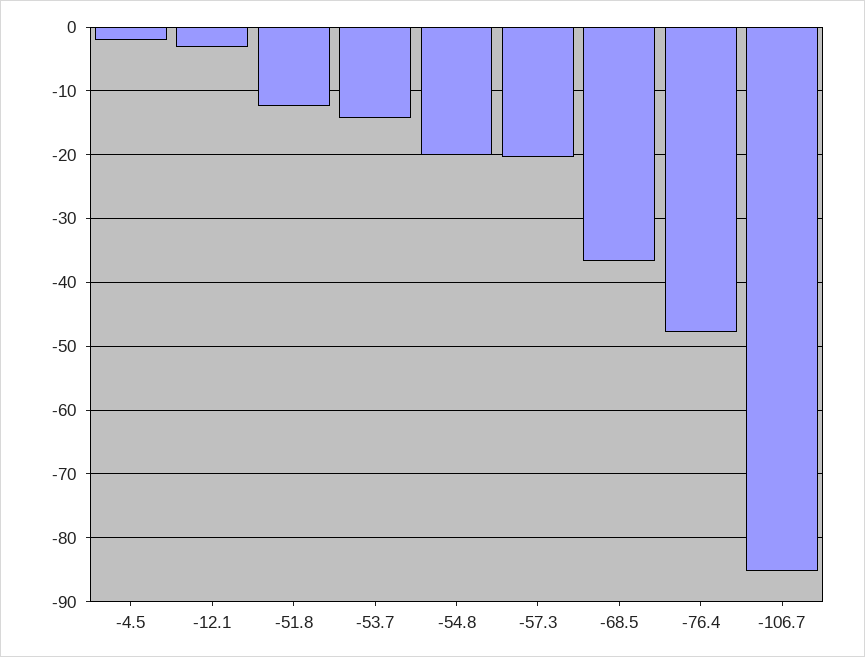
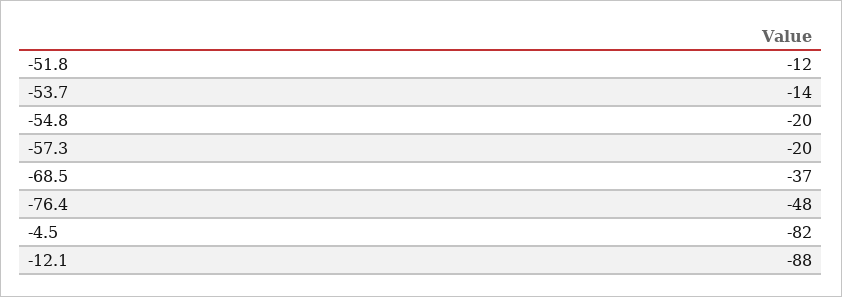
  {
-   "-4.5": -2,
+   "-4.5": -82,
-   "-12.1": -3,
+   "-12.1": -88,
    "-51.8": -12,
    "-53.7": -14,
    "-54.8": -20,
    "-57.3": -20,
    "-68.5": -37,
-   "-76.4": -48,
+   "-76.4": -48
-   "-106.7": -85
  }

